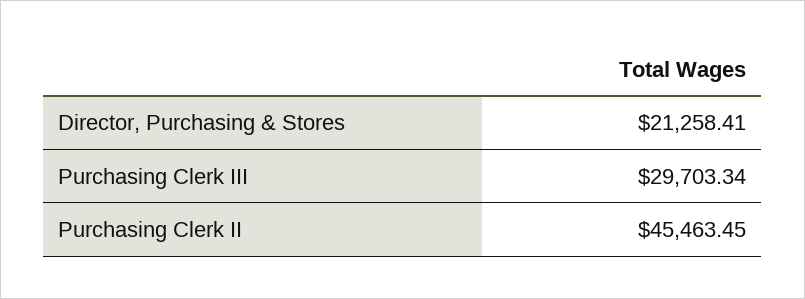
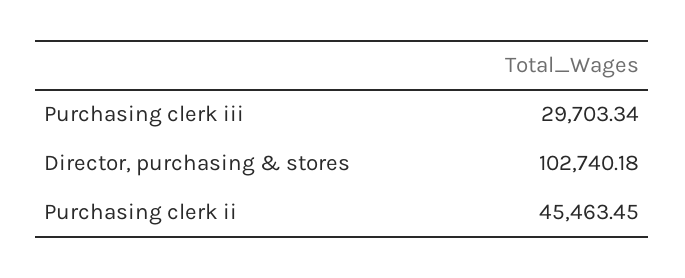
  {
-   "Director, Purchasing & Stores": 21258.41,
+   "Director, Purchasing & Stores": 102740.18,
    "Purchasing Clerk III": 29703.34,
    "Purchasing Clerk II": 45463.45
  }

